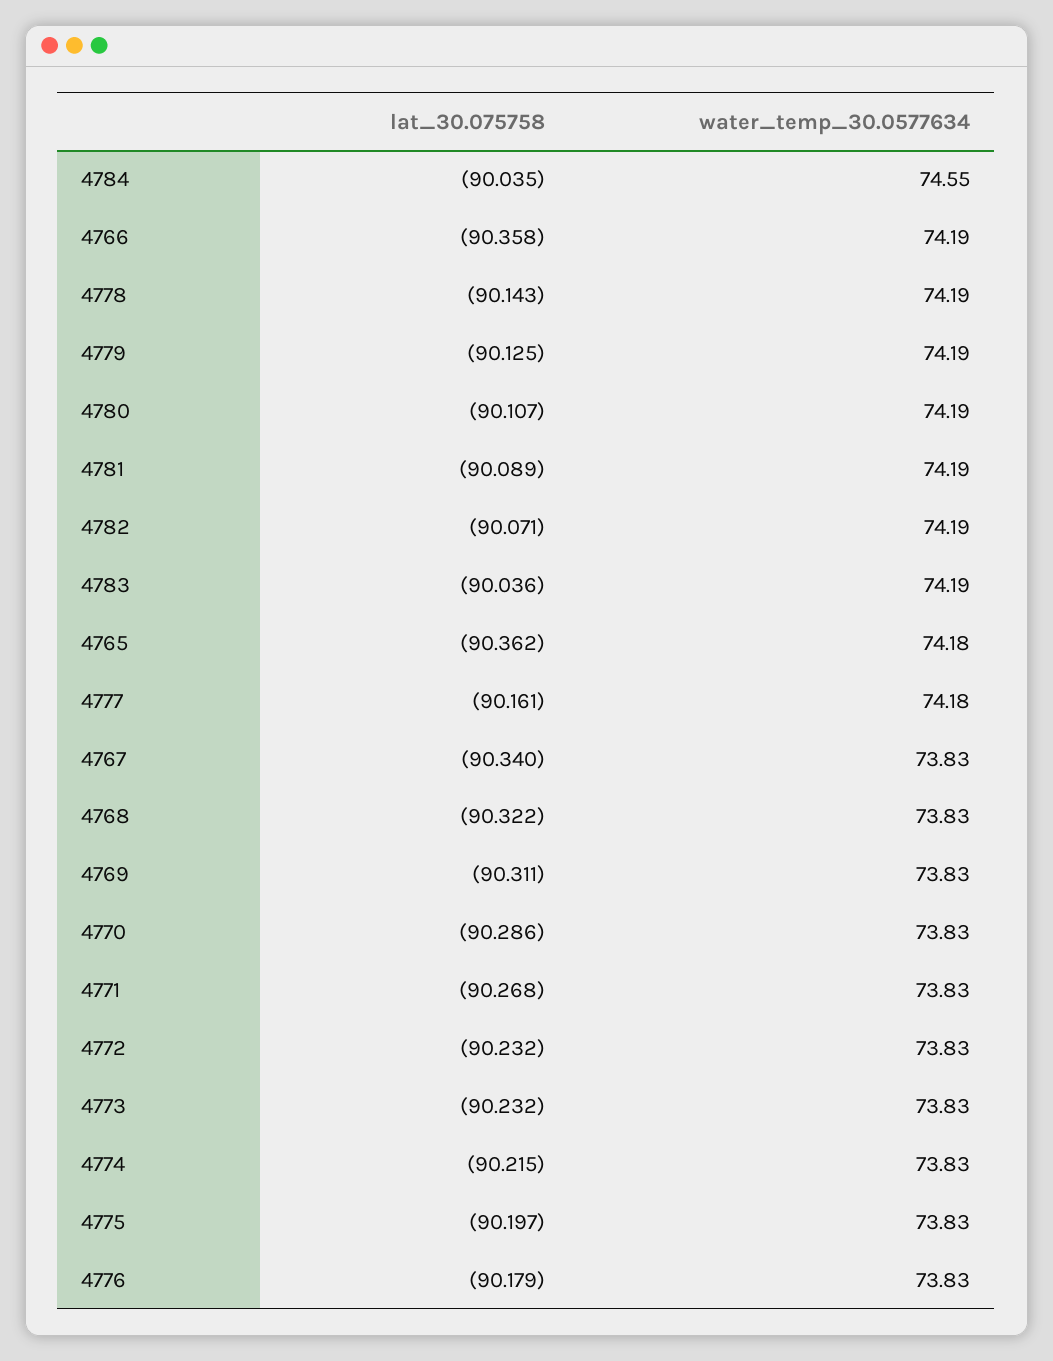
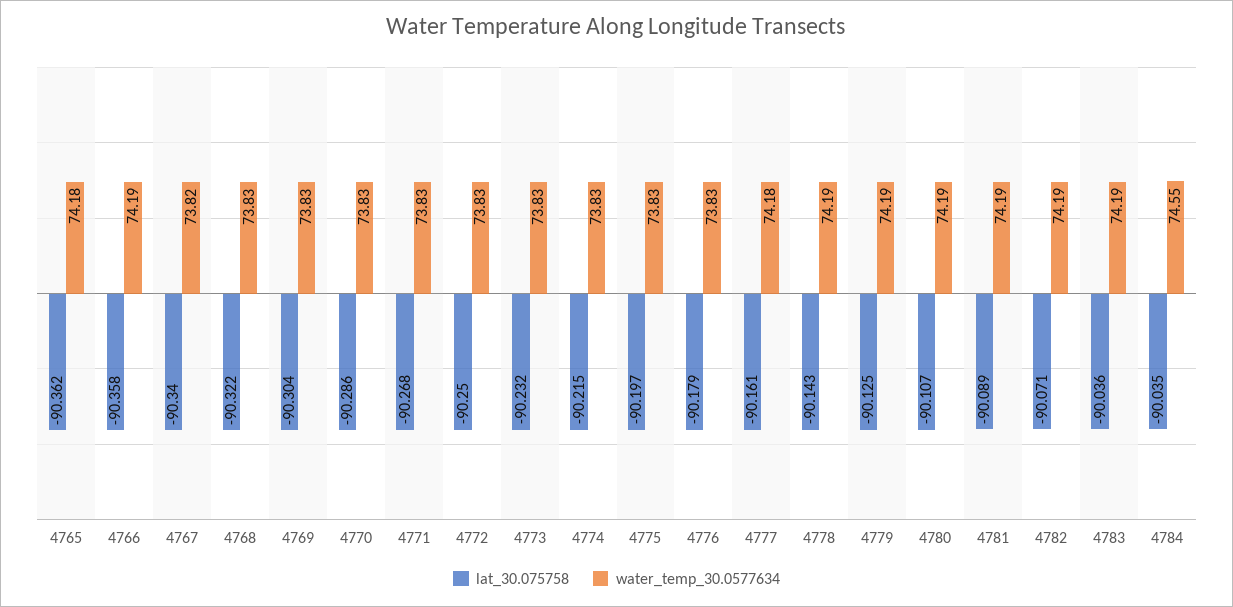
  {
    "lat_30.075758": {
      "4784": -90.035,
      "4766": -90.358,
      "4778": -90.143,
      "4779": -90.125,
      "4780": -90.107,
      "4781": -90.089,
      "4782": -90.071,
      "4783": -90.036,
      "4765": -90.362,
      "4777": -90.161,
      "4767": -90.34,
      "4768": -90.322,
-     "4769": -90.311,
+     "4769": -90.304,
      "4770": -90.286,
      "4771": -90.268,
-     "4772": -90.232,
+     "4772": -90.25,
      "4773": -90.232,
      "4774": -90.215,
      "4775": -90.197,
      "4776": -90.179
    },
    "water_temp_30.0577634": {
      "4784": 74.55,
      "4766": 74.19,
      "4778": 74.19,
      "4779": 74.19,
      "4780": 74.19,
      "4781": 74.19,
      "4782": 74.19,
      "4783": 74.19,
      "4765": 74.18,
      "4777": 74.18,
-     "4767": 73.83,
+     "4767": 73.82,
      "4768": 73.83,
      "4769": 73.83,
      "4770": 73.83,
      "4771": 73.83,
      "4772": 73.83,
      "4773": 73.83,
      "4774": 73.83,
      "4775": 73.83,
      "4776": 73.83
    }
  }

